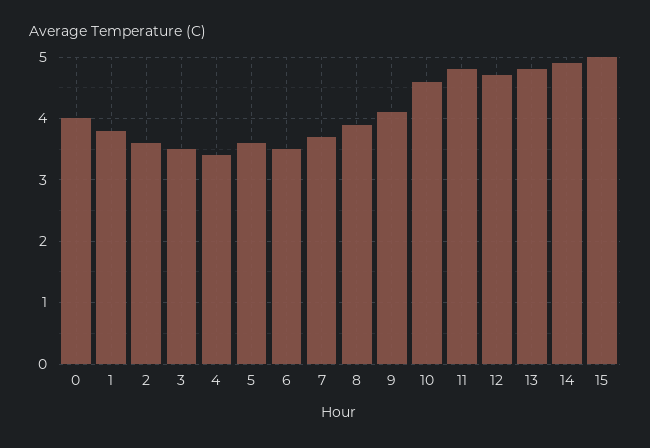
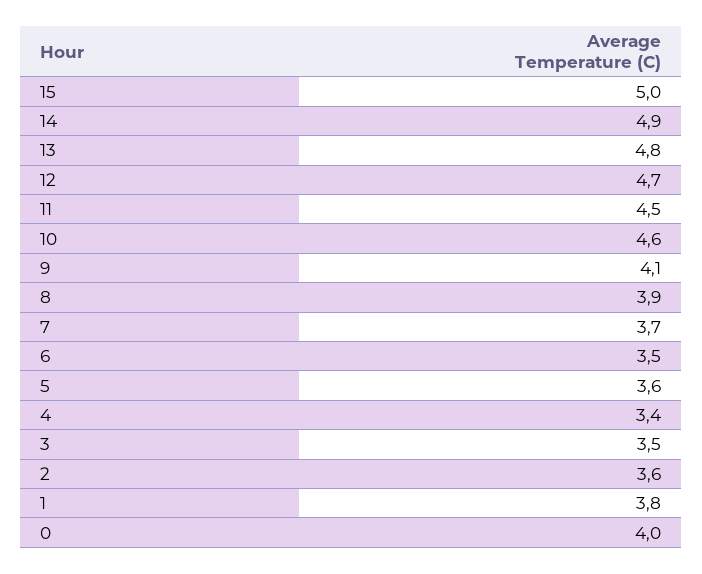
  {
    "0": 4,
    "1": 3.8,
    "2": 3.6,
    "3": 3.5,
    "4": 3.4,
    "5": 3.6,
    "6": 3.5,
    "7": 3.7,
    "8": 3.9,
    "9": 4.1,
    "10": 4.6,
-   "11": 4.8,
+   "11": 4.5,
    "12": 4.7,
    "13": 4.8,
    "14": 4.9,
    "15": 5
  }

